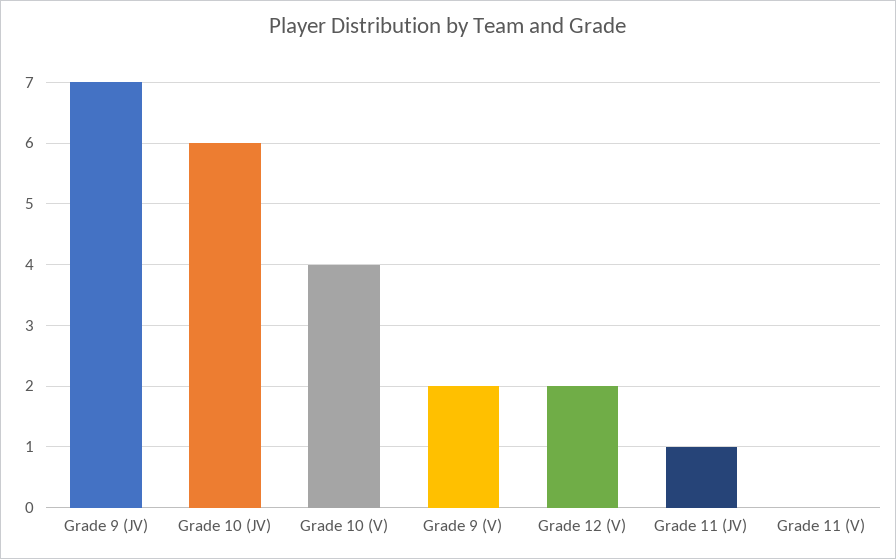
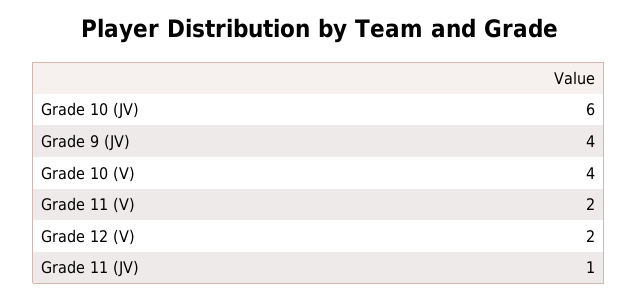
  {
-   "Grade 9 (JV)": 7,
+   "Grade 9 (JV)": 4,
    "Grade 10 (JV)": 6,
    "Grade 10 (V)": 4,
-   "Grade 9 (V)": 2,
    "Grade 12 (V)": 2,
    "Grade 11 (JV)": 1,
-   "Grade 11 (V)": 0
+   "Grade 11 (V)": 2
  }

